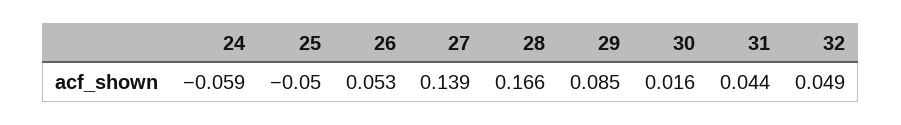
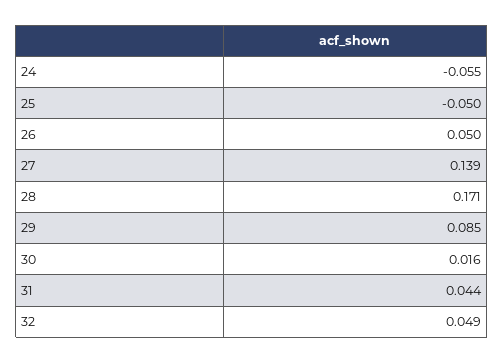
  {
-   "24": -0.059,
+   "24": -0.055,
    "25": -0.05,
-   "26": 0.053,
+   "26": 0.05,
    "27": 0.139,
-   "28": 0.166,
+   "28": 0.171,
    "29": 0.085,
    "30": 0.016,
    "31": 0.044,
    "32": 0.049
  }

